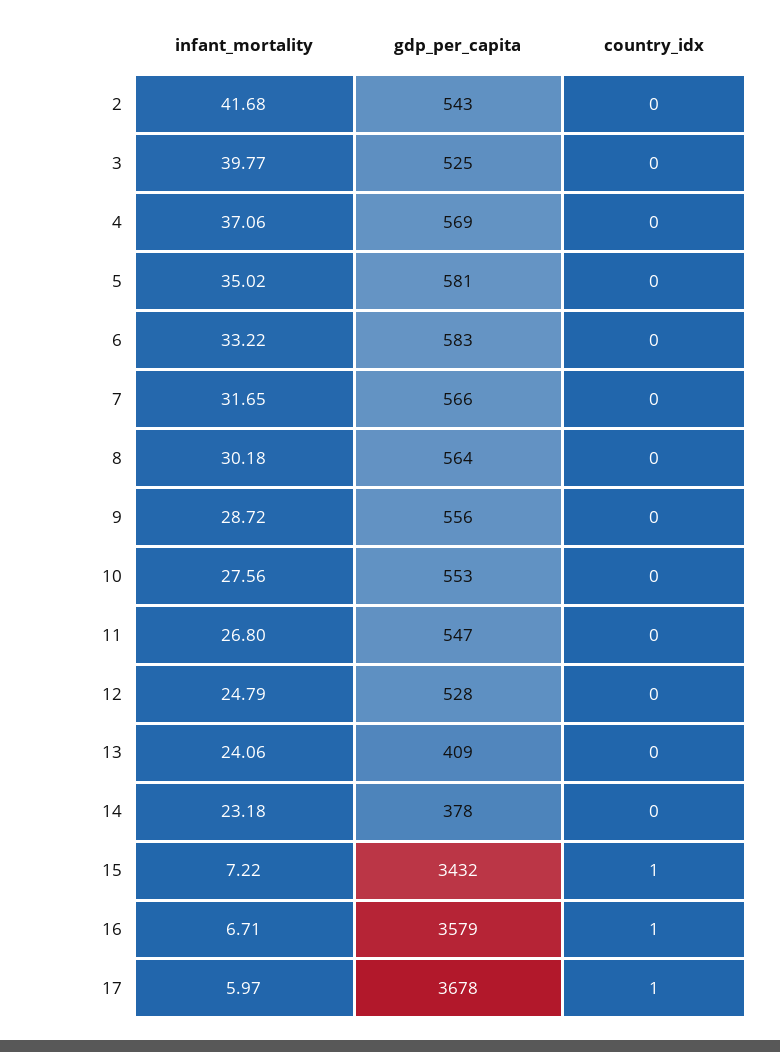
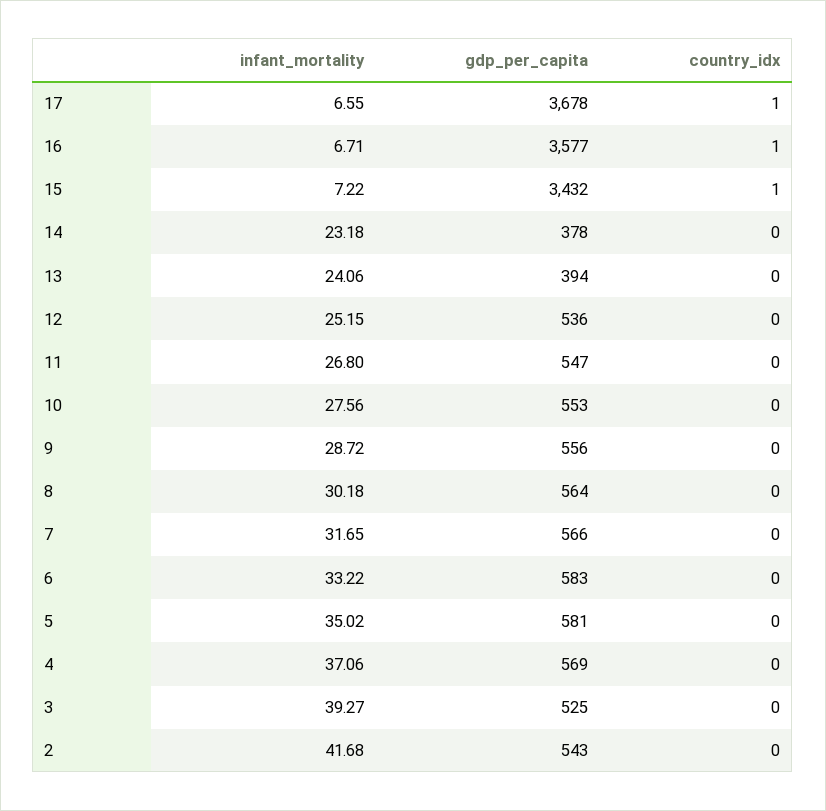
  {
    "infant_mortality": {
      "2": 41.68,
-     "3": 39.77,
+     "3": 39.27,
      "4": 37.06,
      "5": 35.02,
      "6": 33.22,
      "7": 31.65,
      "8": 30.18,
      "9": 28.72,
      "10": 27.56,
      "11": 26.8,
-     "12": 24.79,
+     "12": 25.15,
      "13": 24.06,
      "14": 23.18,
      "15": 7.22,
      "16": 6.71,
-     "17": 5.97
+     "17": 6.55
    },
    "gdp_per_capita": {
      "2": 543,
      "3": 525,
      "4": 569,
      "5": 581,
      "6": 583,
      "7": 566,
      "8": 564,
      "9": 556,
      "10": 553,
      "11": 547,
-     "12": 528,
+     "12": 536,
-     "13": 409,
+     "13": 394,
      "14": 378,
      "15": 3432,
-     "16": 3579,
+     "16": 3577,
      "17": 3678
    },
    "country_idx": {
      "2": 0,
      "3": 0,
      "4": 0,
      "5": 0,
      "6": 0,
      "7": 0,
      "8": 0,
      "9": 0,
      "10": 0,
      "11": 0,
      "12": 0,
      "13": 0,
      "14": 0,
      "15": 1,
      "16": 1,
      "17": 1
    }
  }

